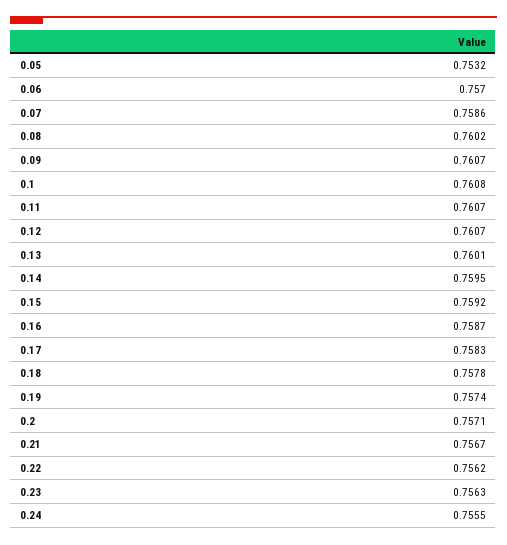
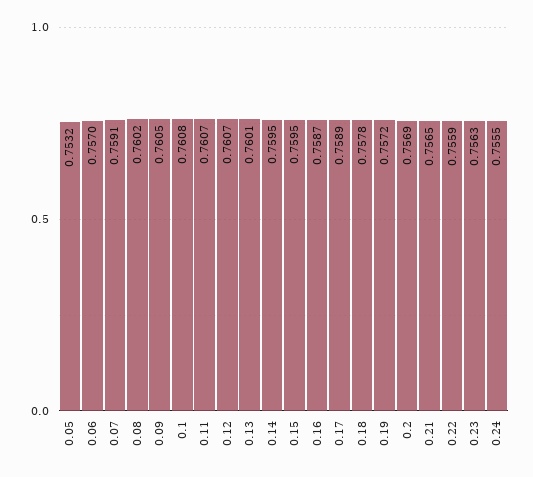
  {
    "0.05": 0.7532,
    "0.06": 0.757,
-   "0.07": 0.7586,
+   "0.07": 0.7591,
    "0.08": 0.7602,
-   "0.09": 0.7607,
+   "0.09": 0.7605,
    "0.1": 0.7608,
    "0.11": 0.7607,
    "0.12": 0.7607,
    "0.13": 0.7601,
    "0.14": 0.7595,
-   "0.15": 0.7592,
+   "0.15": 0.7595,
    "0.16": 0.7587,
-   "0.17": 0.7583,
+   "0.17": 0.7589,
    "0.18": 0.7578,
-   "0.19": 0.7574,
+   "0.19": 0.7572,
-   "0.2": 0.7571,
+   "0.2": 0.7569,
-   "0.21": 0.7567,
+   "0.21": 0.7565,
-   "0.22": 0.7562,
+   "0.22": 0.7559,
    "0.23": 0.7563,
    "0.24": 0.7555
  }

